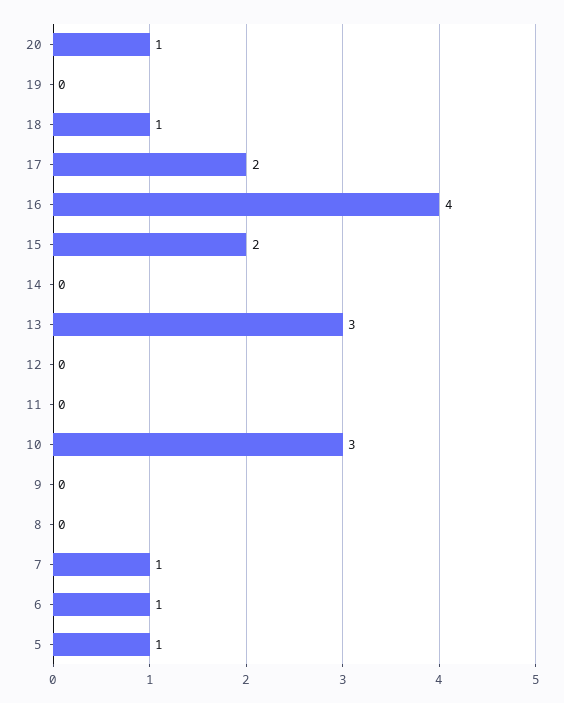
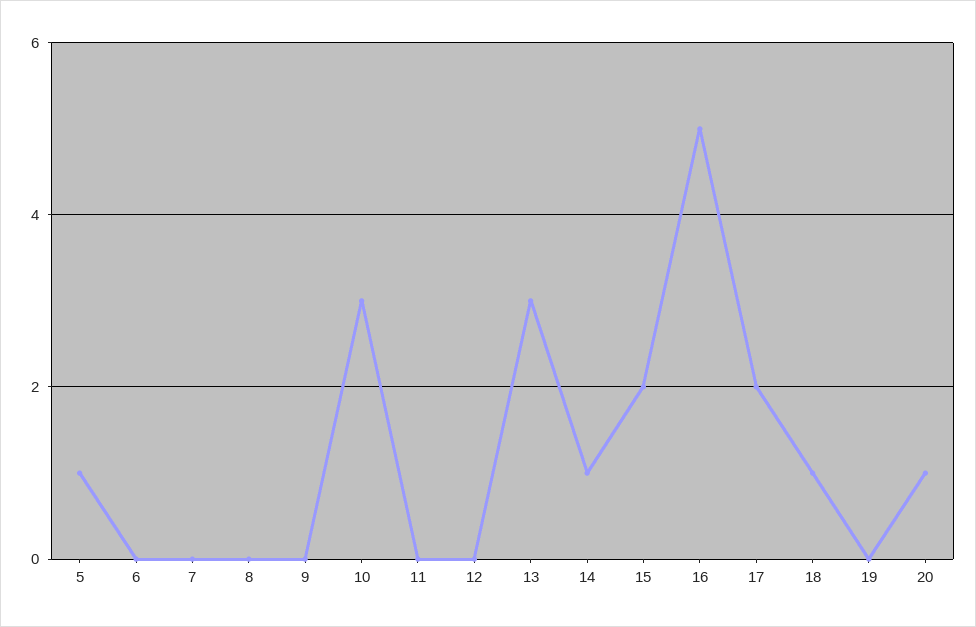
  {
    "20": 1,
    "19": 0,
    "18": 1,
    "17": 2,
-   "16": 4,
+   "16": 5,
    "15": 2,
-   "14": 0,
+   "14": 1,
    "13": 3,
    "12": 0,
    "11": 0,
    "10": 3,
    "9": 0,
    "8": 0,
-   "7": 1,
+   "7": 0,
-   "6": 1,
+   "6": 0,
    "5": 1
  }

